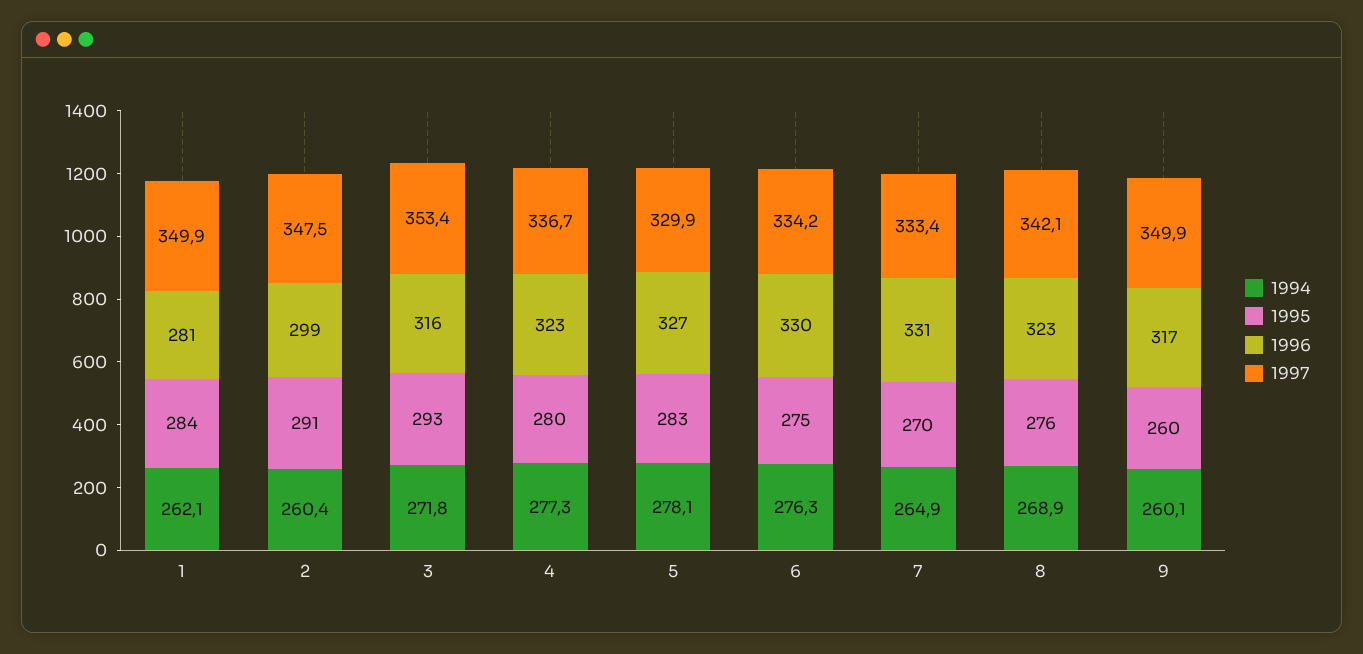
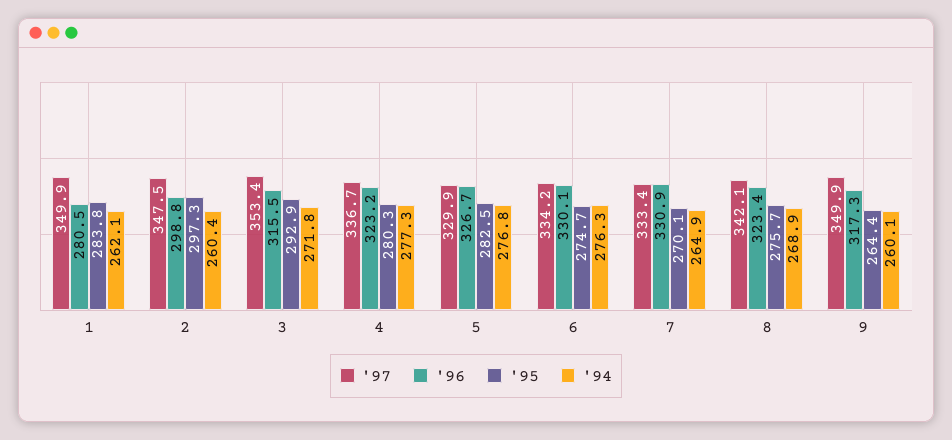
  {
    "1994": {
      "1": 262.1,
      "2": 260.4,
      "3": 271.8,
      "4": 277.3,
-     "5": 278.1,
+     "5": 276.8,
      "6": 276.3,
      "7": 264.9,
      "8": 268.9,
      "9": 260.1
    },
    "1995": {
      "1": 283.8,
-     "2": 291,
+     "2": 297.3,
      "3": 292.9,
      "4": 280.3,
      "5": 282.5,
      "6": 274.7,
      "7": 270.1,
      "8": 275.7,
-     "9": 260
+     "9": 264.4
    },
    "1996": {
      "1": 280.5,
      "2": 298.8,
      "3": 315.5,
      "4": 323.2,
      "5": 326.7,
      "6": 330.1,
      "7": 330.9,
      "8": 323.4,
      "9": 317.3
    },
    "1997": {
      "1": 349.9,
      "2": 347.5,
      "3": 353.4,
      "4": 336.7,
      "5": 329.9,
      "6": 334.2,
      "7": 333.4,
      "8": 342.1,
      "9": 349.9
    }
  }

